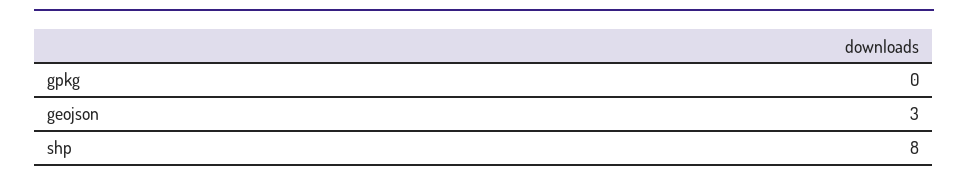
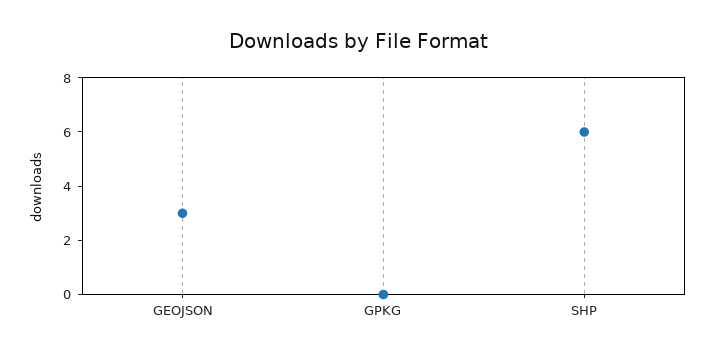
  {
    "gpkg": 0,
    "geojson": 3,
-   "shp": 8
+   "shp": 6
  }

